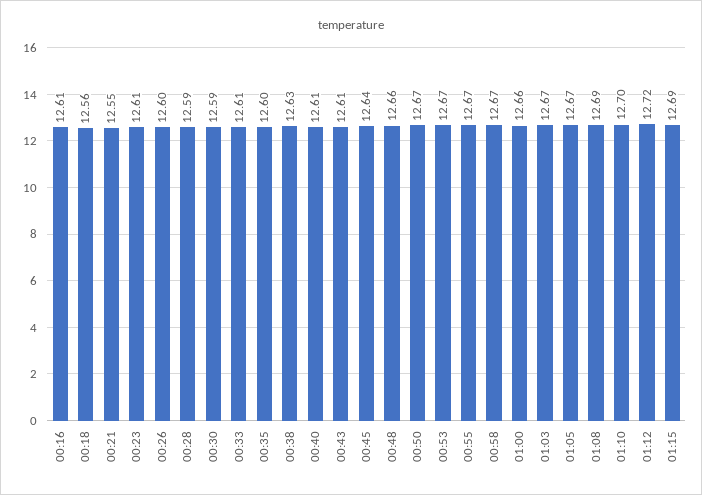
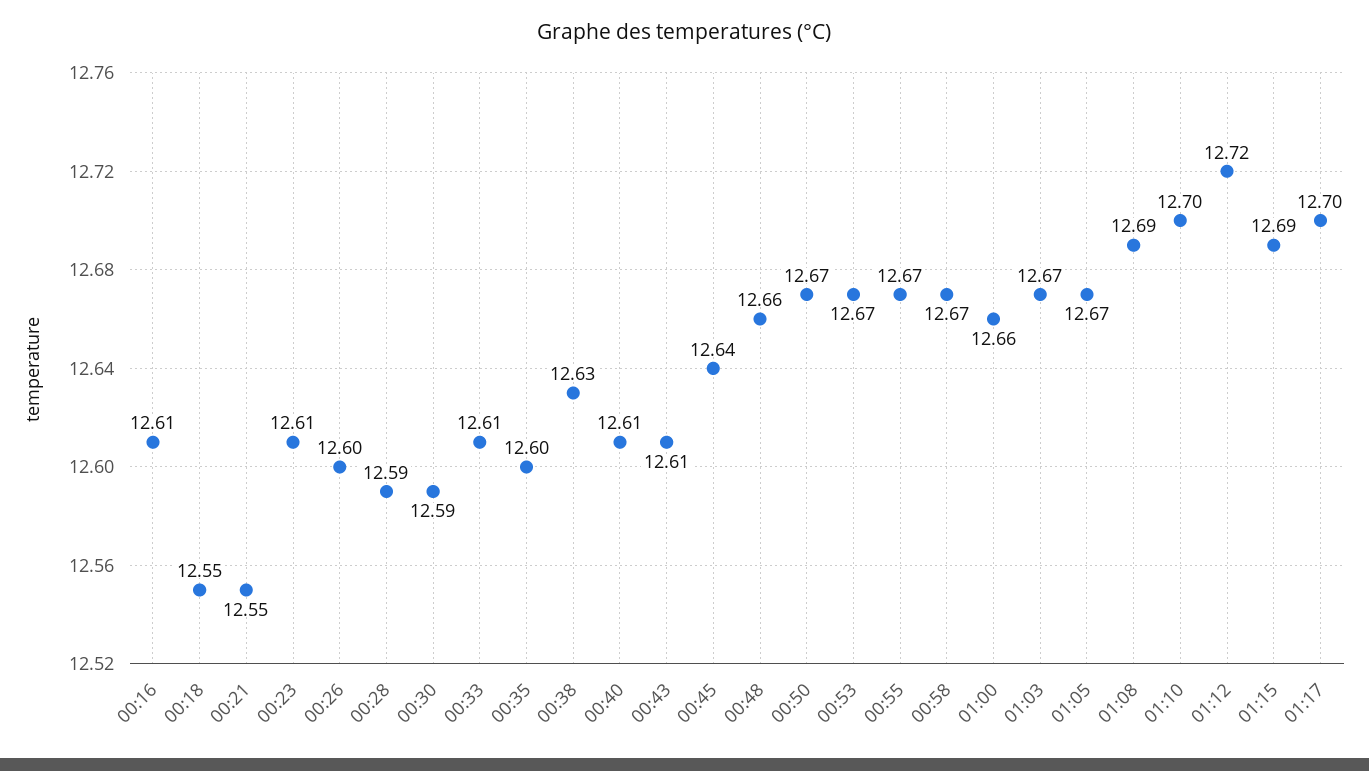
  {
    "00:16": 12.61,
-   "00:18": 12.56,
+   "00:18": 12.55,
    "00:21": 12.55,
    "00:23": 12.61,
    "00:26": 12.6,
    "00:28": 12.59,
    "00:30": 12.59,
    "00:33": 12.61,
    "00:35": 12.6,
    "00:38": 12.63,
    "00:40": 12.61,
    "00:43": 12.61,
    "00:45": 12.64,
    "00:48": 12.66,
    "00:50": 12.67,
    "00:53": 12.67,
    "00:55": 12.67,
    "00:58": 12.67,
    "01:00": 12.66,
    "01:03": 12.67,
    "01:05": 12.67,
    "01:08": 12.69,
    "01:10": 12.7,
    "01:12": 12.72,
-   "01:15": 12.69
+   "01:15": 12.69,
+   "01:17": 12.7
  }

